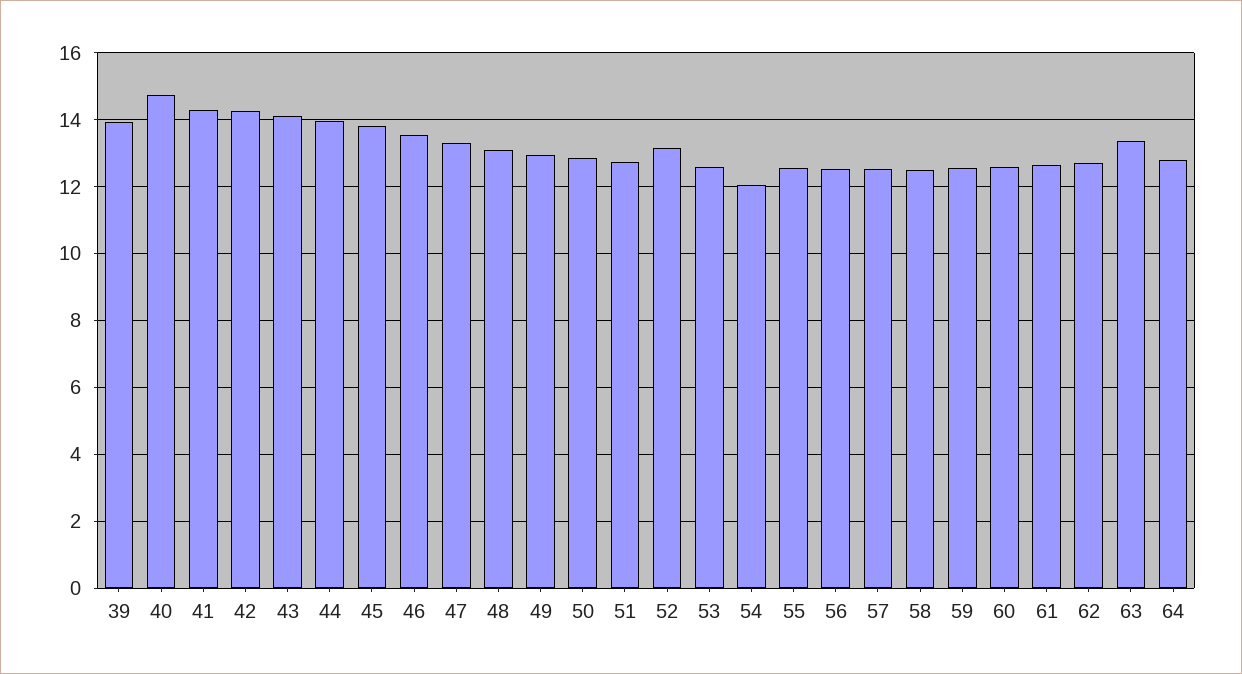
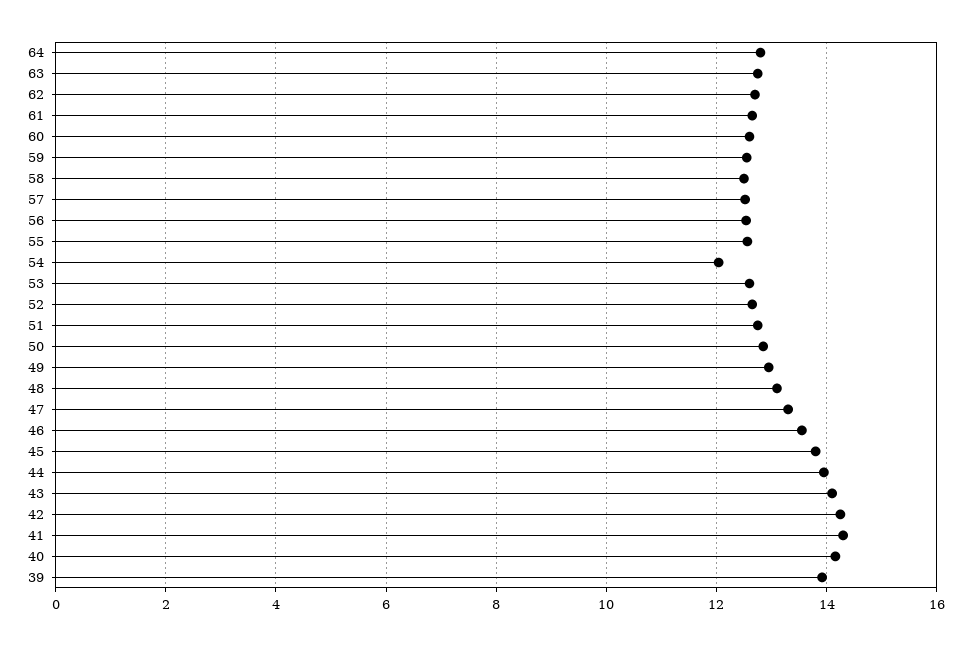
  {
    "39": 14,
-   "40": 14.8,
+   "40": 14.2,
    "41": 14.4,
    "42": 14.2,
    "43": 14.2,
    "44": 14,
    "45": 13.8,
    "46": 13.6,
    "47": 13.4,
    "48": 13.2,
    "49": 13,
    "50": 12.8,
    "51": 12.8,
-   "52": 13.2,
+   "52": 12.6,
    "53": 12.6,
    "54": 12,
    "55": 12.6,
    "56": 12.6,
    "57": 12.6,
    "58": 12.6,
    "59": 12.6,
    "60": 12.6,
    "61": 12.6,
    "62": 12.8,
-   "63": 13.4,
+   "63": 12.8,
    "64": 12.8
  }

